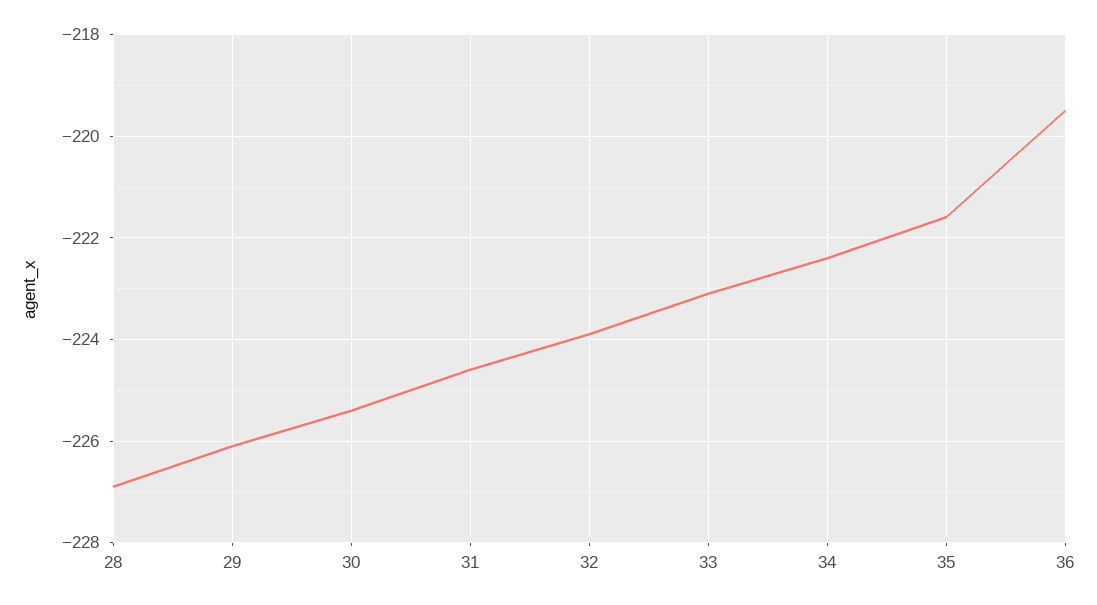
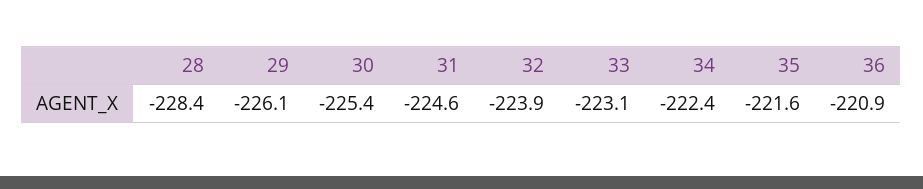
  {
-   "28": -227,
+   "28": -228.4,
    "29": -226.1,
    "30": -225.4,
    "31": -224.6,
    "32": -223.9,
    "33": -223.1,
    "34": -222.4,
    "35": -221.6,
-   "36": -219.5
+   "36": -220.9
  }

